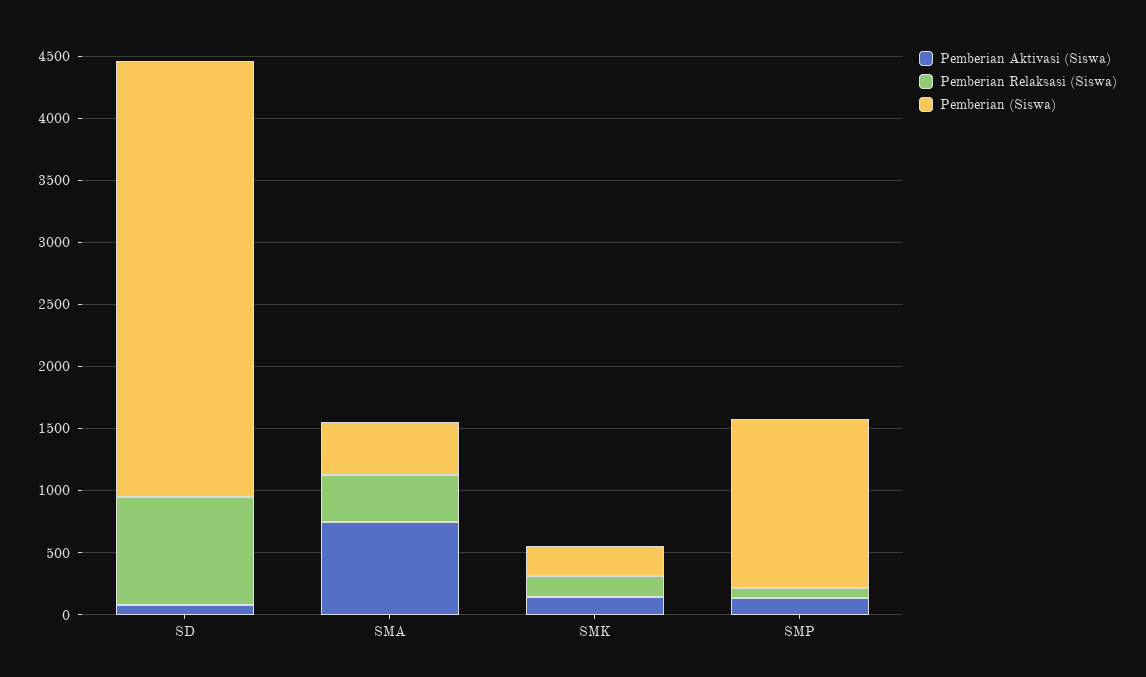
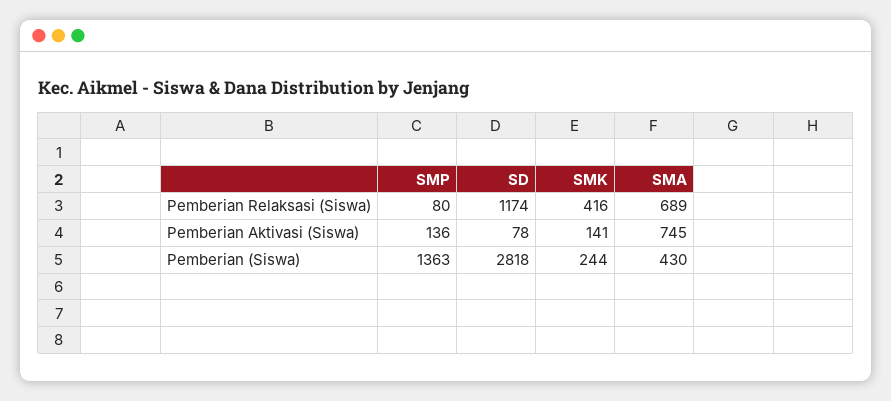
  {
    "Pemberian Aktivasi (Siswa)": {
      "SD": 78,
      "SMA": 745,
      "SMK": 141,
      "SMP": 136
    },
    "Pemberian Relaksasi (Siswa)": {
-     "SD": 900,
+     "SD": 1174,
-     "SMA": 400,
+     "SMA": 689,
-     "SMK": 200,
+     "SMK": 416,
      "SMP": 80
    },
    "Pemberian (Siswa)": {
-     "SD": 3500,
+     "SD": 2818,
      "SMA": 430,
      "SMK": 244,
      "SMP": 1363
    }
  }

